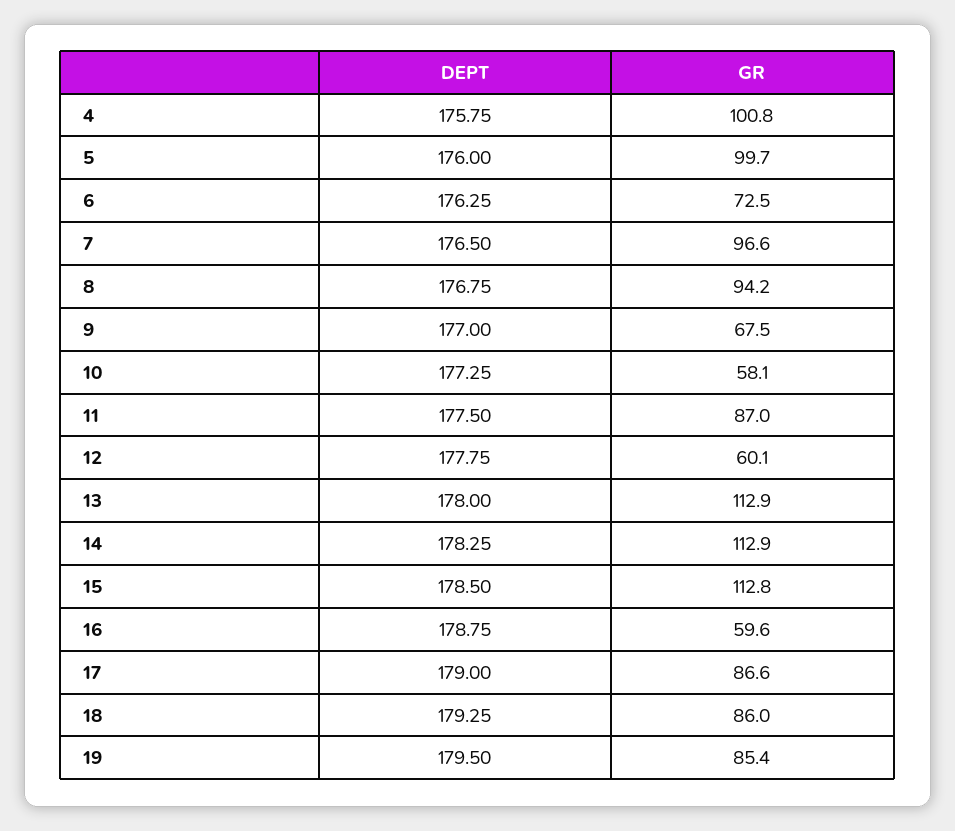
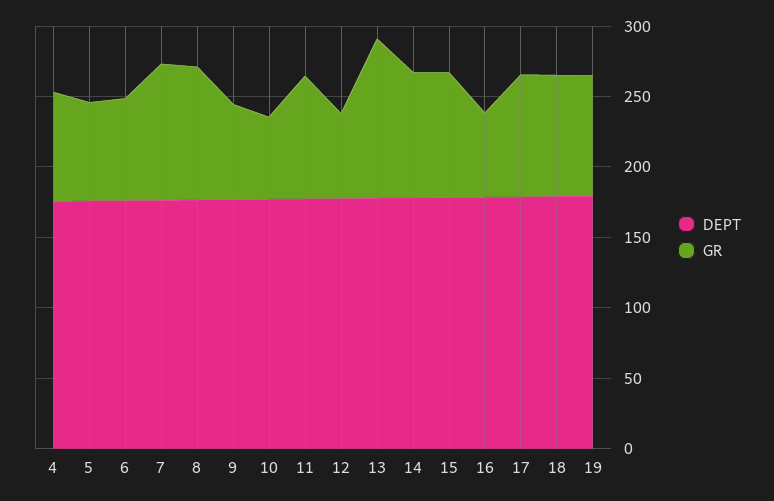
  {
    "DEPT": {
      "4": 175.75,
      "5": 176,
      "6": 176.25,
      "7": 176.5,
      "8": 176.75,
      "9": 177,
      "10": 177.25,
      "11": 177.5,
      "12": 177.75,
      "13": 178,
      "14": 178.25,
      "15": 178.5,
      "16": 178.75,
      "17": 179,
      "18": 179.25,
      "19": 179.5
    },
    "GR": {
-     "4": 100.8,
+     "4": 80,
-     "5": 99.7,
+     "5": 70,
      "6": 72.5,
      "7": 96.6,
      "8": 94.2,
      "9": 67.5,
      "10": 58.1,
      "11": 87,
      "12": 60.1,
      "13": 112.9,
-     "14": 112.9,
+     "14": 90,
-     "15": 112.8,
+     "15": 90,
      "16": 59.6,
      "17": 86.6,
      "18": 86,
      "19": 85.4
    }
  }

